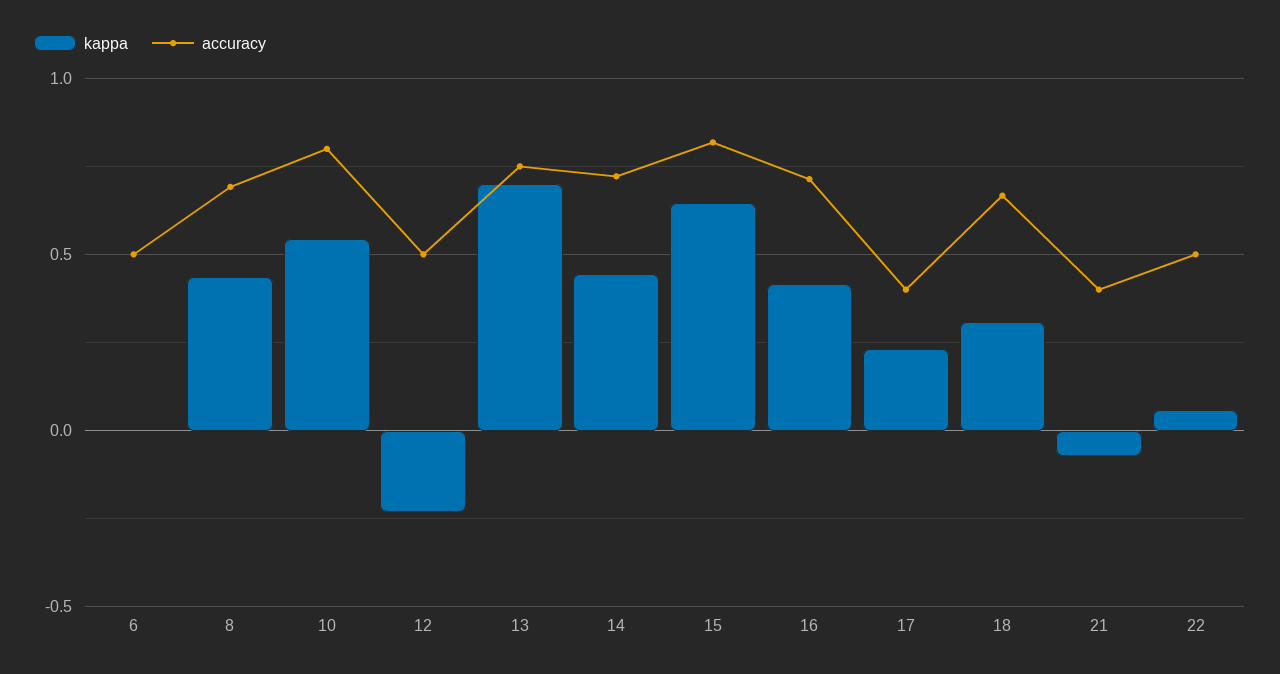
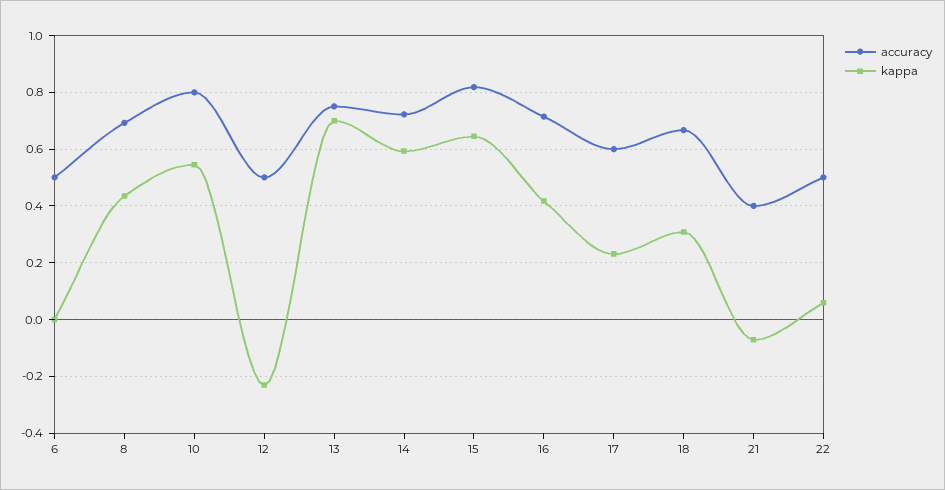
  {
    "kappa": {
      "6": 0,
      "8": 0.425,
      "10": 0.55,
      "12": -0.225,
      "13": 0.7,
-     "14": 0.45,
+     "14": 0.6,
      "15": 0.65,
      "16": 0.425,
      "17": 0.225,
      "18": 0.3,
      "21": -0.075,
      "22": 0.05
    },
    "accuracy": {
      "6": 0.5,
      "8": 0.7,
      "10": 0.8,
      "12": 0.5,
      "13": 0.75,
      "14": 0.725,
      "15": 0.825,
      "16": 0.725,
-     "17": 0.4,
+     "17": 0.6,
      "18": 0.675,
      "21": 0.4,
      "22": 0.5
    }
  }

